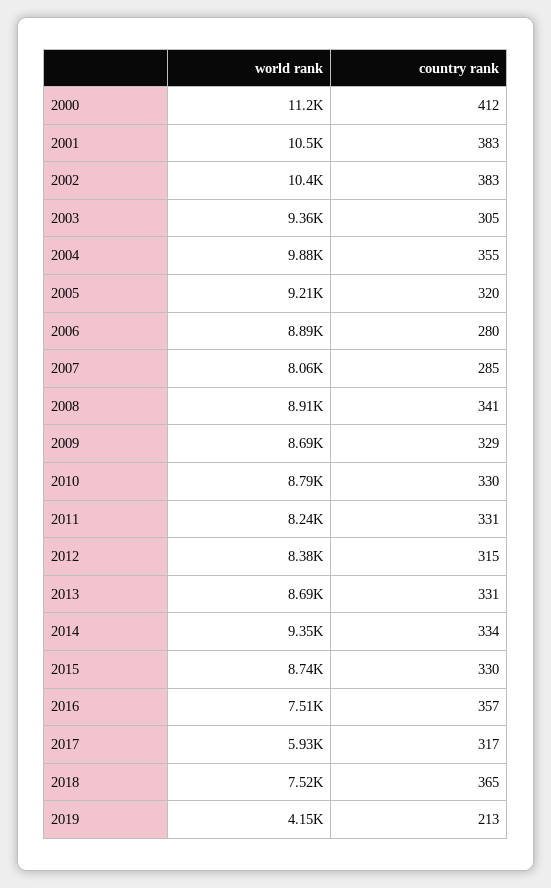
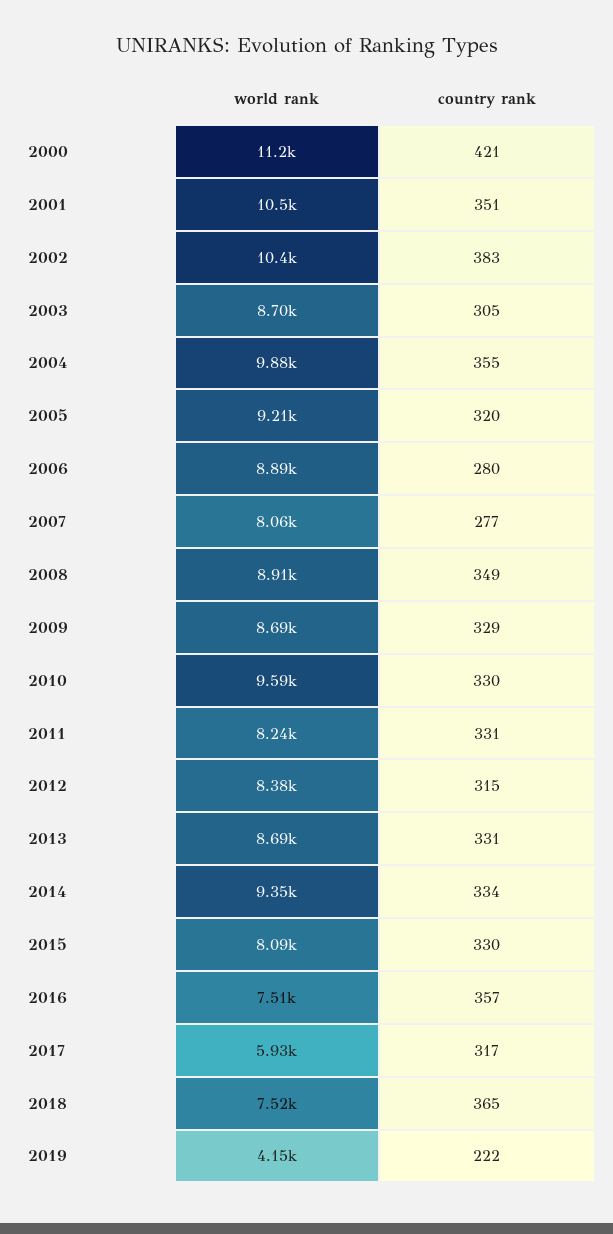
  {
    "world rank": {
      "2000": 11200,
      "2001": 10500,
      "2002": 10400,
-     "2003": 9360,
+     "2003": 8700,
      "2004": 9880,
      "2005": 9210,
      "2006": 8890,
      "2007": 8060,
      "2008": 8910,
      "2009": 8690,
-     "2010": 8790,
+     "2010": 9590,
      "2011": 8240,
      "2012": 8380,
      "2013": 8690,
      "2014": 9350,
-     "2015": 8740,
+     "2015": 8090,
      "2016": 7510,
      "2017": 5930,
      "2018": 7520,
      "2019": 4150
    },
    "country rank": {
-     "2000": 412,
+     "2000": 421,
-     "2001": 383,
+     "2001": 351,
      "2002": 383,
      "2003": 305,
      "2004": 355,
      "2005": 320,
      "2006": 280,
-     "2007": 285,
+     "2007": 277,
-     "2008": 341,
+     "2008": 349,
      "2009": 329,
      "2010": 330,
      "2011": 331,
      "2012": 315,
      "2013": 331,
      "2014": 334,
      "2015": 330,
      "2016": 357,
      "2017": 317,
      "2018": 365,
-     "2019": 213
+     "2019": 222
    }
  }

